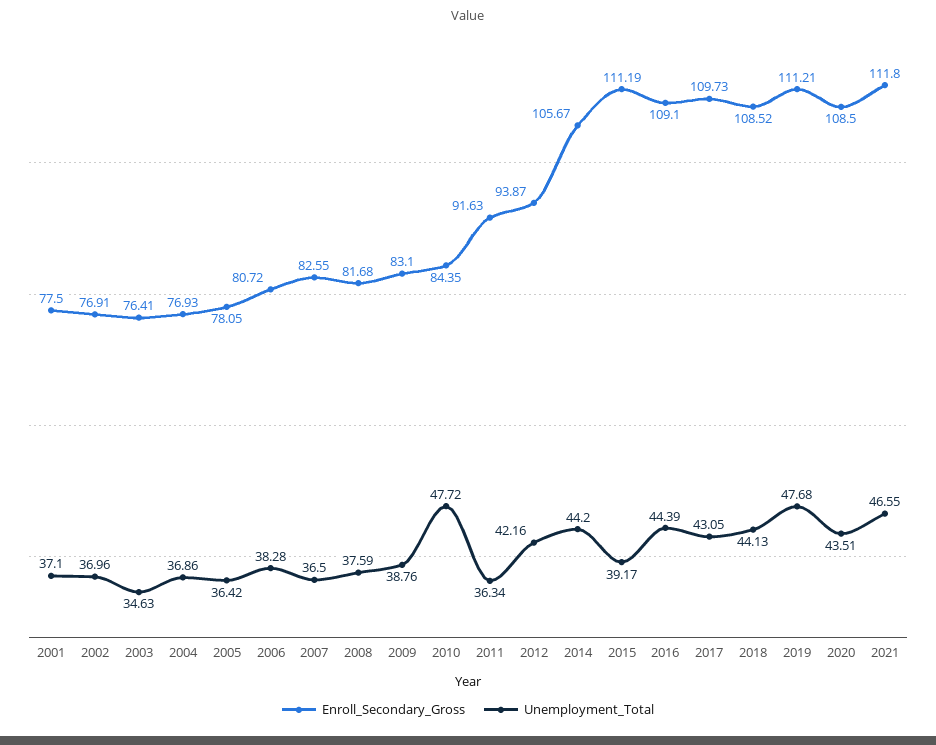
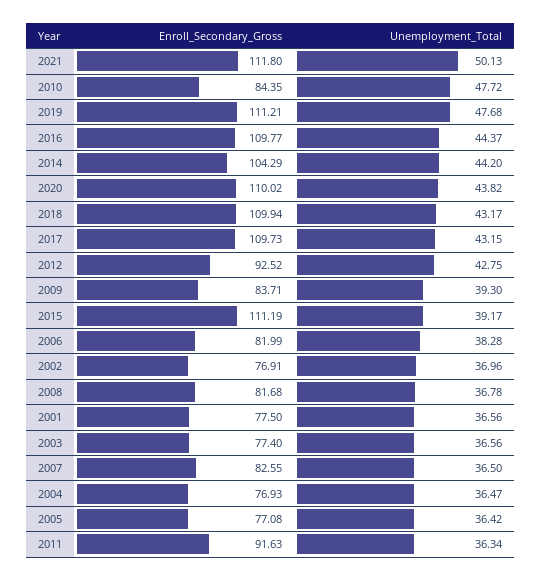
  {
    "Enroll_Secondary_Gross": {
      "2001": 77.5,
      "2002": 76.91,
-     "2003": 76.41,
+     "2003": 77.4,
      "2004": 76.93,
-     "2005": 78.05,
+     "2005": 77.08,
-     "2006": 80.72,
+     "2006": 81.99,
      "2007": 82.55,
      "2008": 81.68,
-     "2009": 83.1,
+     "2009": 83.71,
      "2010": 84.35,
      "2011": 91.63,
-     "2012": 93.87,
+     "2012": 92.52,
-     "2014": 105.67,
+     "2014": 104.29,
      "2015": 111.19,
-     "2016": 109.1,
+     "2016": 109.77,
      "2017": 109.73,
-     "2018": 108.52,
+     "2018": 109.94,
      "2019": 111.21,
-     "2020": 108.5,
+     "2020": 110.02,
      "2021": 111.8
    },
    "Unemployment_Total": {
-     "2001": 37.1,
+     "2001": 36.56,
      "2002": 36.96,
-     "2003": 34.63,
+     "2003": 36.56,
-     "2004": 36.86,
+     "2004": 36.47,
      "2005": 36.42,
      "2006": 38.28,
      "2007": 36.5,
-     "2008": 37.59,
+     "2008": 36.78,
-     "2009": 38.76,
+     "2009": 39.3,
      "2010": 47.72,
      "2011": 36.34,
-     "2012": 42.16,
+     "2012": 42.75,
      "2014": 44.2,
      "2015": 39.17,
-     "2016": 44.39,
+     "2016": 44.37,
-     "2017": 43.05,
+     "2017": 43.15,
-     "2018": 44.13,
+     "2018": 43.17,
      "2019": 47.68,
-     "2020": 43.51,
+     "2020": 43.82,
-     "2021": 46.55
+     "2021": 50.13
    }
  }

